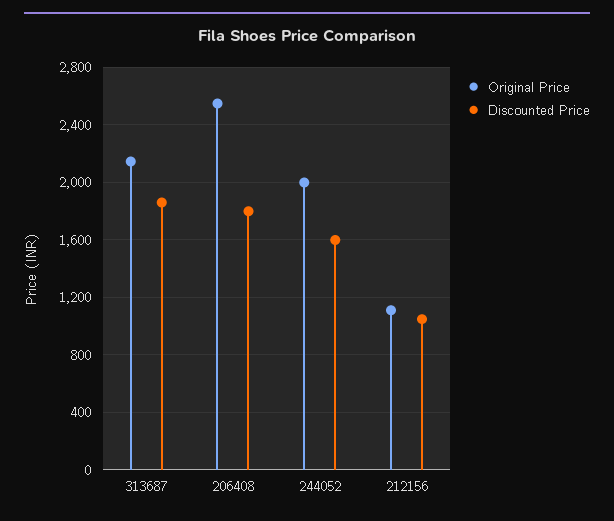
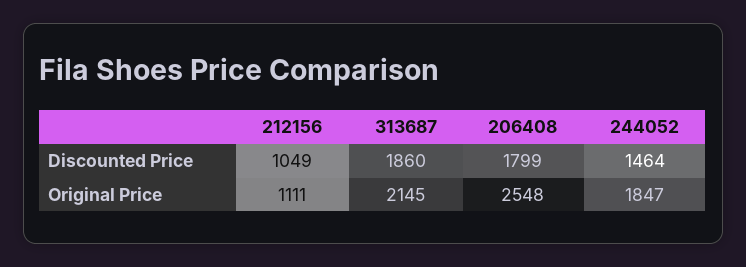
  {
    "Original Price": {
      "313687": 2145,
      "206408": 2548,
-     "244052": 2000,
+     "244052": 1847,
      "212156": 1111
    },
    "Discounted Price": {
      "313687": 1860,
      "206408": 1799,
-     "244052": 1600,
+     "244052": 1464,
      "212156": 1049
    }
  }

